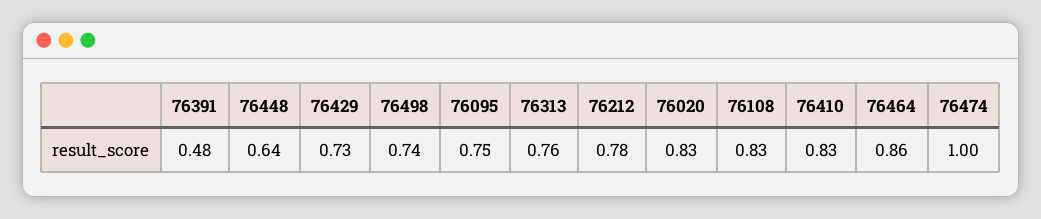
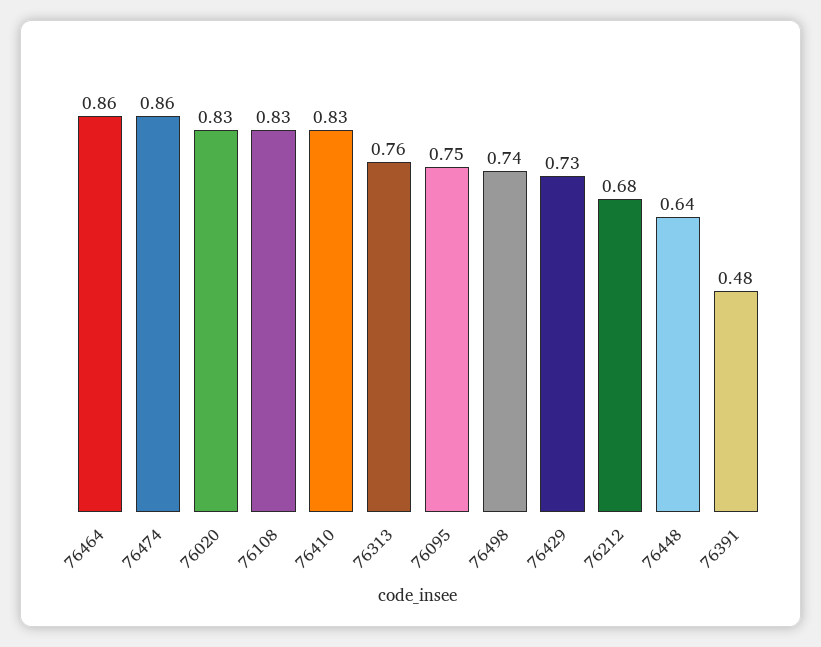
  {
    "76391": 0.48,
    "76448": 0.64,
    "76429": 0.73,
    "76498": 0.74,
    "76095": 0.75,
    "76313": 0.76,
-   "76212": 0.78,
+   "76212": 0.68,
    "76020": 0.83,
    "76108": 0.83,
    "76410": 0.83,
    "76464": 0.86,
-   "76474": 1
+   "76474": 0.86
  }

